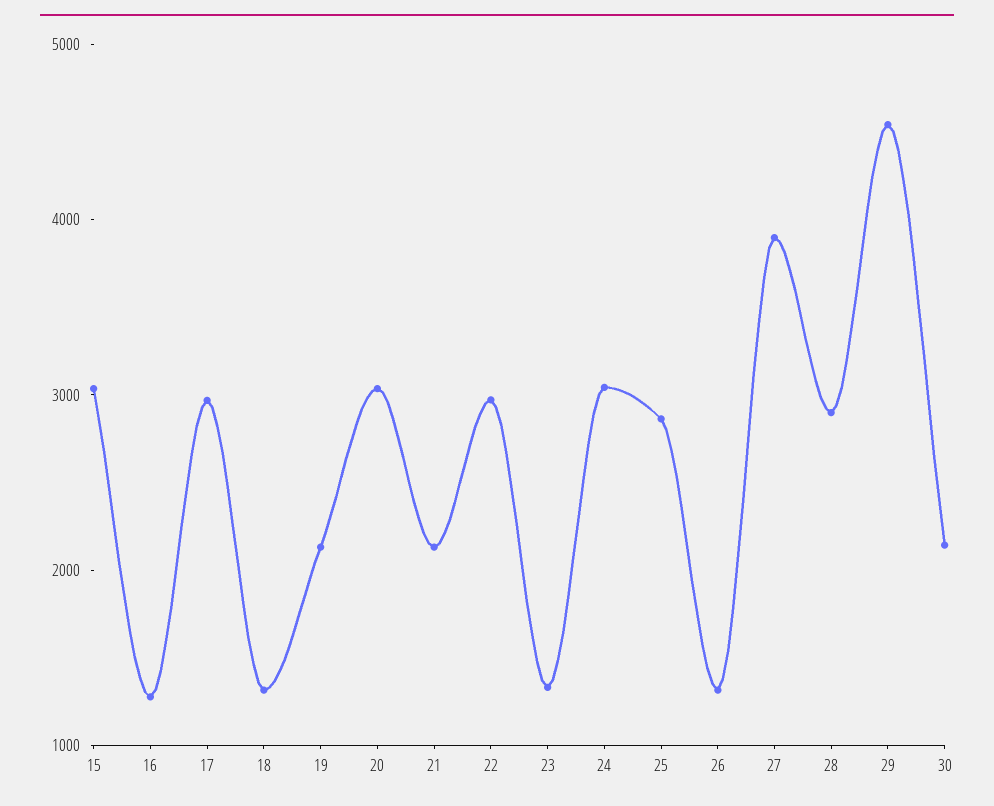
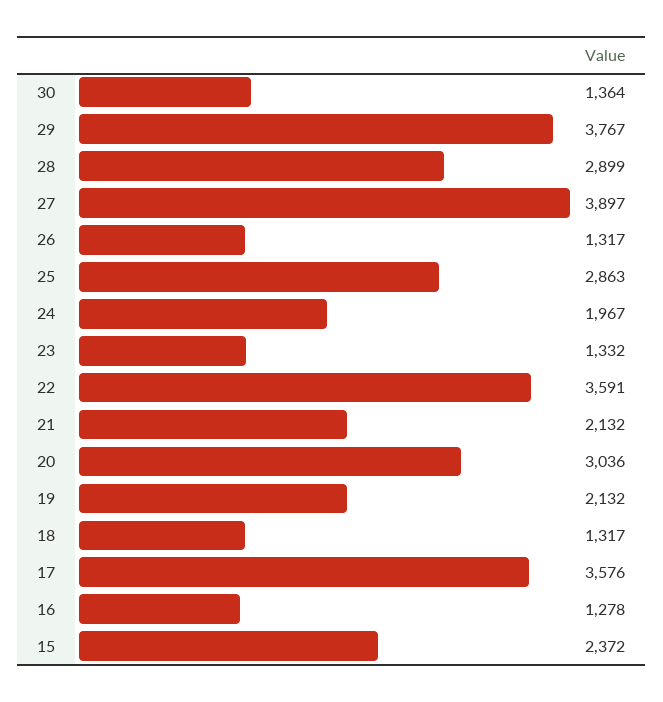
  {
-   "15": 3000,
+   "15": 2372,
    "16": 1278,
-   "17": 3000,
+   "17": 3576,
    "18": 1317,
    "19": 2132,
    "20": 3036,
    "21": 2132,
-   "22": 3000,
+   "22": 3591,
    "23": 1332,
-   "24": 3000,
+   "24": 1967,
    "25": 2863,
    "26": 1317,
    "27": 3897,
    "28": 2899,
-   "29": 4600,
+   "29": 3767,
-   "30": 2200
+   "30": 1364
  }

